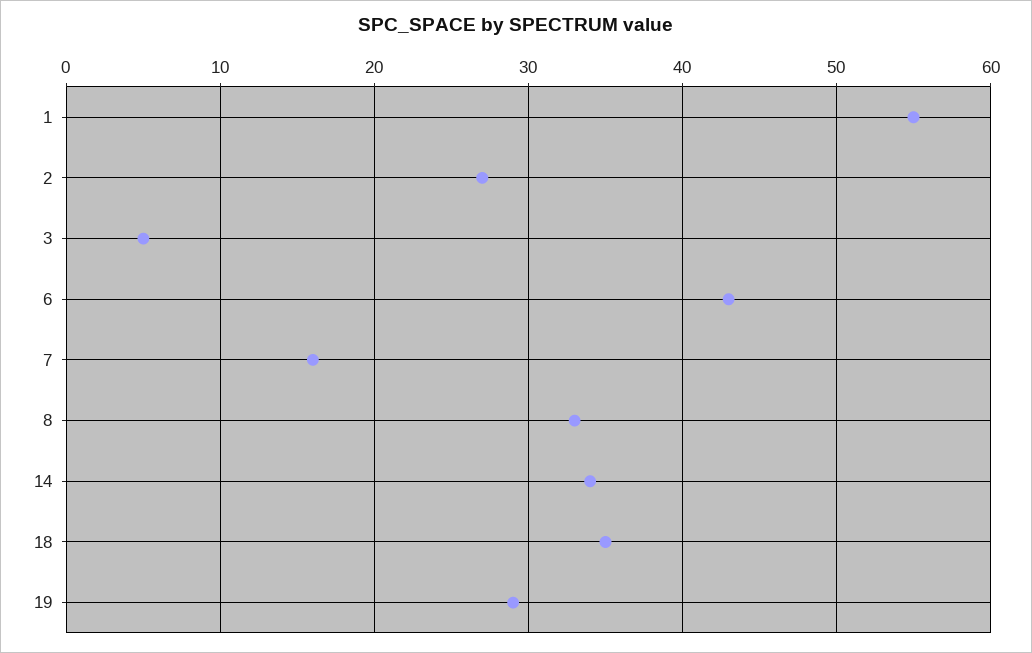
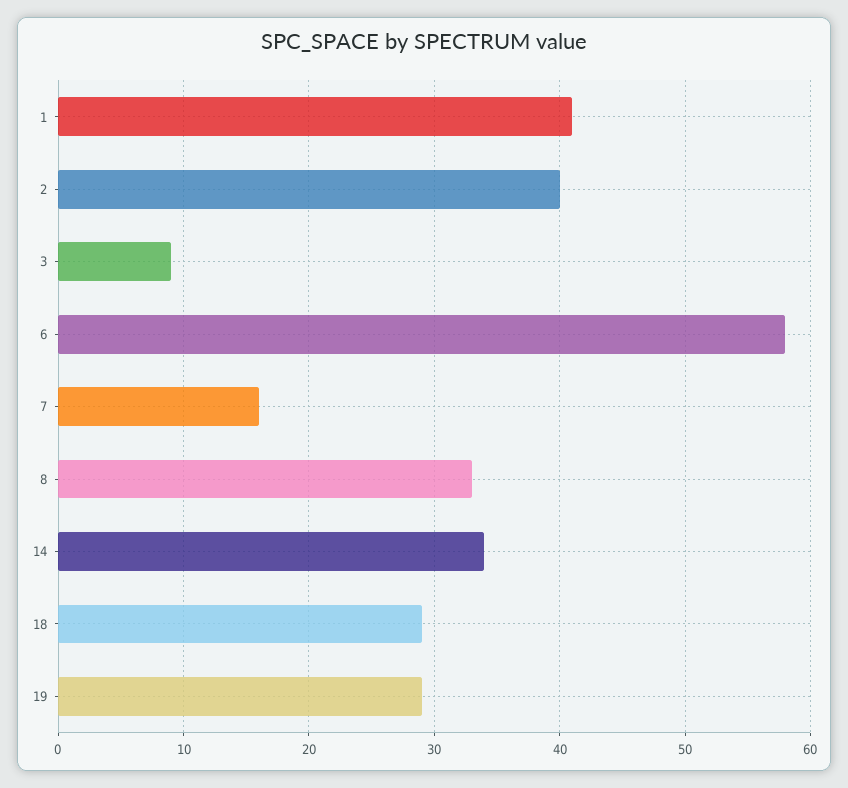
  {
-   "1": 55,
+   "1": 41,
-   "2": 27,
+   "2": 40,
-   "3": 5,
+   "3": 9,
-   "6": 43,
+   "6": 58,
    "7": 16,
    "8": 33,
    "14": 34,
-   "18": 35,
+   "18": 29,
    "19": 29
  }

